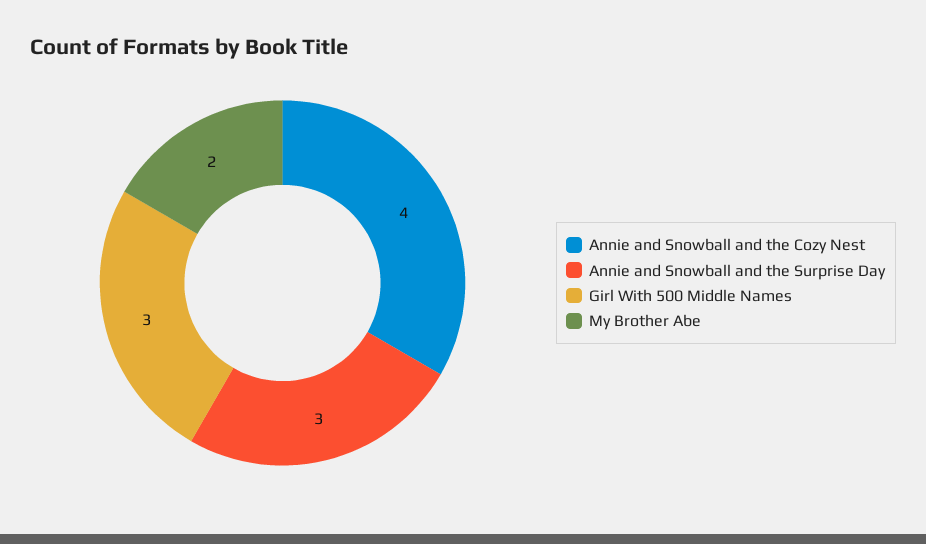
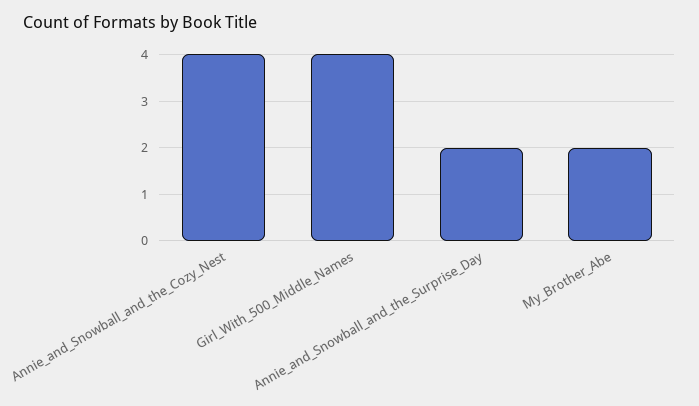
  {
    "Annie and Snowball and the Cozy Nest": 4,
-   "Annie and Snowball and the Surprise Day": 3,
+   "Annie and Snowball and the Surprise Day": 2,
-   "Girl With 500 Middle Names": 3,
+   "Girl With 500 Middle Names": 4,
    "My Brother Abe": 2
  }

